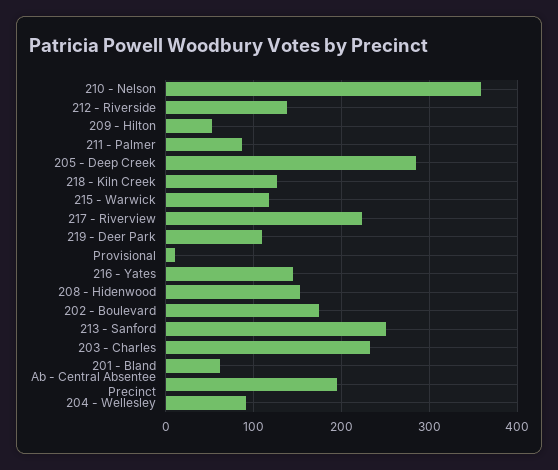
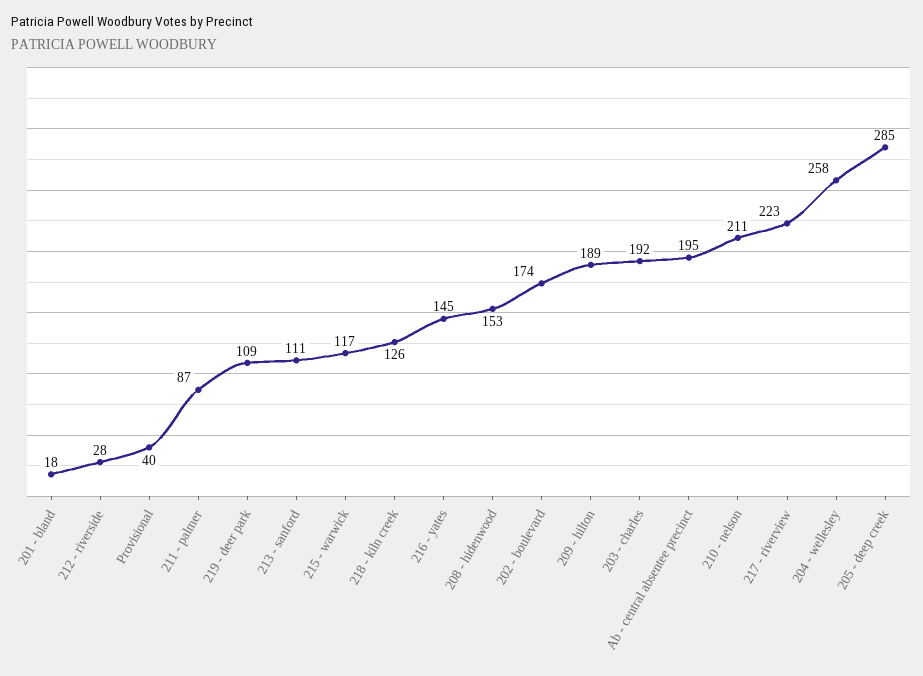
  {
-   "210 - Nelson": 360,
+   "210 - Nelson": 211,
-   "212 - Riverside": 140,
+   "212 - Riverside": 28,
-   "209 - Hilton": 50,
+   "209 - Hilton": 189,
    "211 - Palmer": 87,
    "205 - Deep Creek": 285,
    "218 - Kiln Creek": 126,
    "215 - Warwick": 117,
    "217 - Riverview": 223,
    "219 - Deer Park": 109,
-   "Provisional": 10,
+   "Provisional": 40,
    "216 - Yates": 145,
    "208 - Hidenwood": 153,
    "202 - Boulevard": 174,
-   "213 - Sanford": 250,
+   "213 - Sanford": 111,
-   "203 - Charles": 230,
+   "203 - Charles": 192,
-   "201 - Bland": 60,
+   "201 - Bland": 18,
    "Ab - Central Absentee Precinct": 195,
-   "204 - Wellesley": 90
+   "204 - Wellesley": 258
  }

